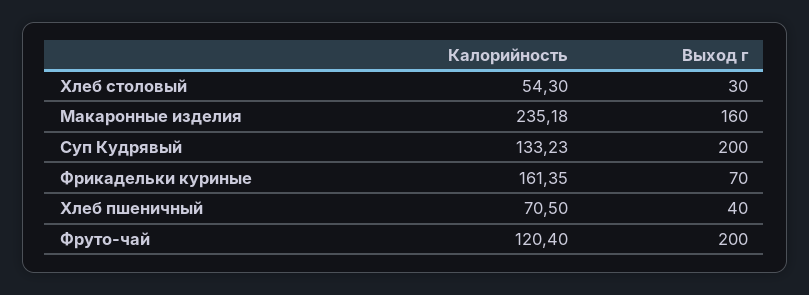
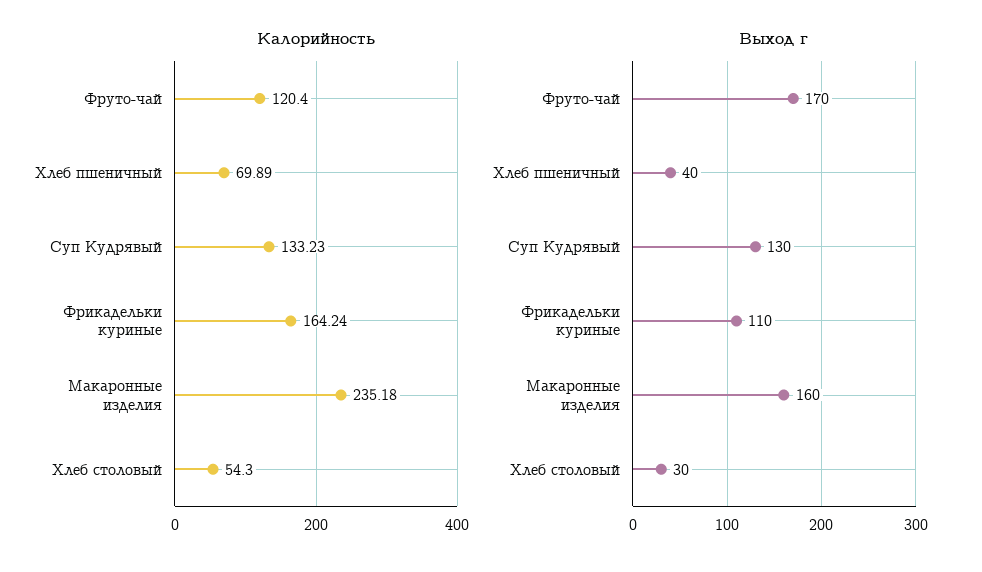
  {
    "Калорийность": {
      "Хлеб столовый": 54.3,
      "Макаронные изделия": 235.18,
      "Суп Кудрявый": 133.23,
-     "Фрикадельки куриные": 161.35,
+     "Фрикадельки куриные": 164.24,
-     "Хлеб пшеничный": 70.5,
+     "Хлеб пшеничный": 69.89,
      "Фруто-чай": 120.4
    },
    "Выход г": {
      "Хлеб столовый": 30,
      "Макаронные изделия": 160,
-     "Суп Кудрявый": 200,
+     "Суп Кудрявый": 130,
-     "Фрикадельки куриные": 70,
+     "Фрикадельки куриные": 110,
      "Хлеб пшеничный": 40,
-     "Фруто-чай": 200
+     "Фруто-чай": 170
    }
  }

